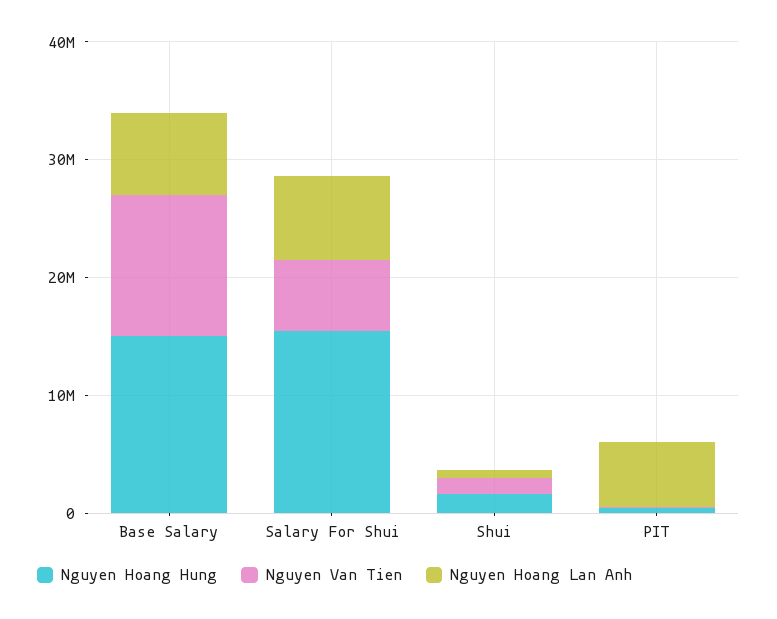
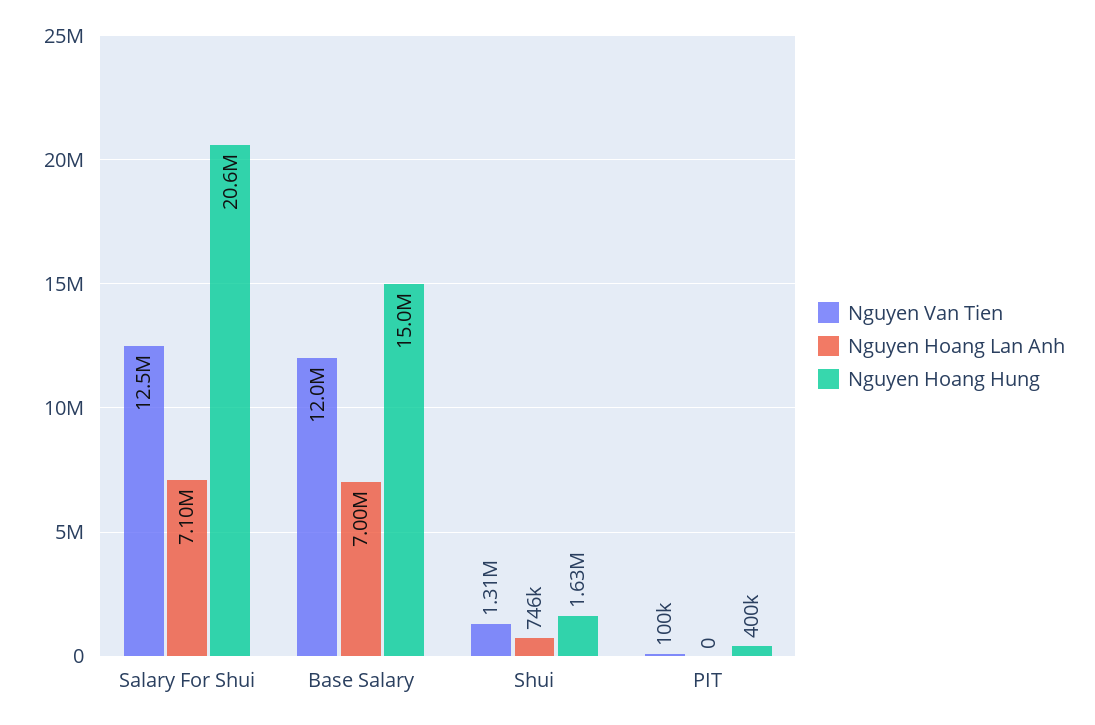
  {
    "Nguyen Hoang Hung": {
      "Base Salary": 15000000,
-     "Salary For Shui": 16000000,
+     "Salary For Shui": 20600000,
      "Shui": 1630000,
      "PIT": 400000
    },
    "Nguyen Van Tien": {
      "Base Salary": 12000000,
-     "Salary For Shui": 6000000,
+     "Salary For Shui": 12500000,
      "Shui": 1310000,
      "PIT": 100000
    },
    "Nguyen Hoang Lan Anh": {
      "Base Salary": 7000000,
      "Salary For Shui": 7100000,
      "Shui": 746000,
-     "PIT": 6000000
+     "PIT": 0
    }
  }

